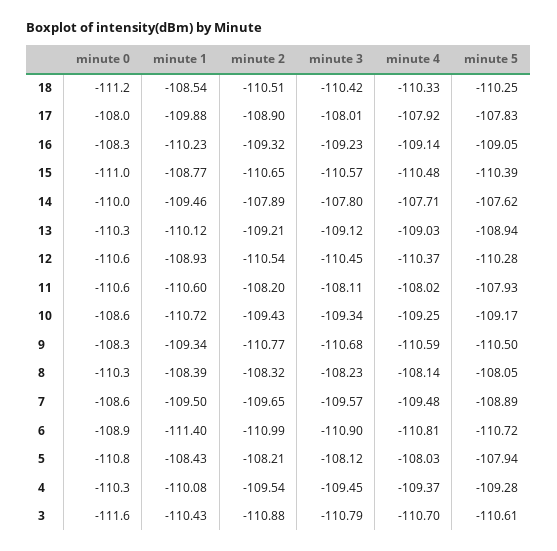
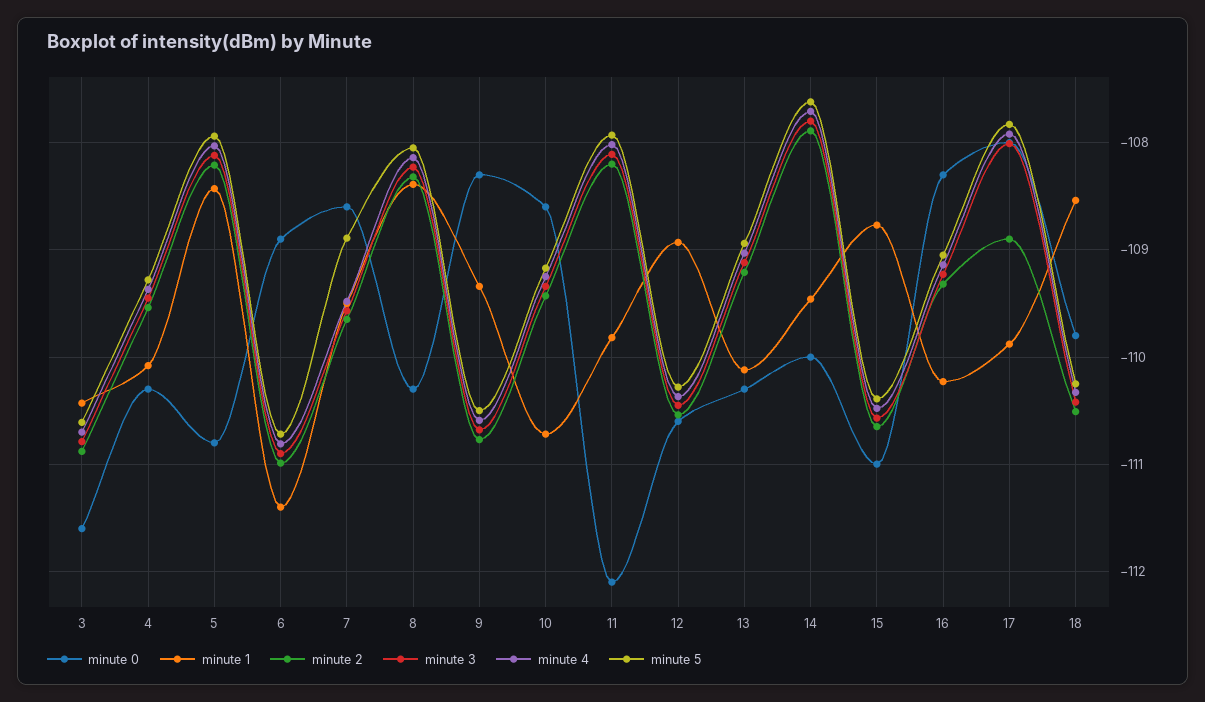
  {
    "minute 0": {
-     "18": -111.2,
+     "18": -109.8,
      "17": -108,
      "16": -108.3,
      "15": -111,
      "14": -110,
      "13": -110.3,
      "12": -110.6,
-     "11": -110.6,
+     "11": -112.1,
      "10": -108.6,
      "9": -108.3,
      "8": -110.3,
      "7": -108.6,
      "6": -108.9,
      "5": -110.8,
      "4": -110.3,
      "3": -111.6
    },
    "minute 1": {
      "18": -108.54,
      "17": -109.88,
      "16": -110.23,
      "15": -108.77,
      "14": -109.46,
      "13": -110.12,
      "12": -108.93,
-     "11": -110.6,
+     "11": -109.8,
      "10": -110.72,
      "9": -109.34,
      "8": -108.39,
      "7": -109.5,
      "6": -111.4,
      "5": -108.43,
      "4": -110.08,
      "3": -110.43
    },
    "minute 2": {
      "18": -110.51,
      "17": -108.9,
      "16": -109.32,
      "15": -110.65,
      "14": -107.89,
      "13": -109.21,
      "12": -110.54,
      "11": -108.2,
      "10": -109.43,
      "9": -110.77,
      "8": -108.32,
      "7": -109.65,
      "6": -110.99,
      "5": -108.21,
      "4": -109.54,
      "3": -110.88
    },
    "minute 3": {
      "18": -110.42,
      "17": -108.01,
      "16": -109.23,
      "15": -110.57,
      "14": -107.8,
      "13": -109.12,
      "12": -110.45,
      "11": -108.11,
      "10": -109.34,
      "9": -110.68,
      "8": -108.23,
      "7": -109.57,
      "6": -110.9,
      "5": -108.12,
      "4": -109.45,
      "3": -110.79
    },
    "minute 4": {
      "18": -110.33,
      "17": -107.92,
      "16": -109.14,
      "15": -110.48,
      "14": -107.71,
      "13": -109.03,
      "12": -110.37,
      "11": -108.02,
      "10": -109.25,
      "9": -110.59,
      "8": -108.14,
      "7": -109.48,
      "6": -110.81,
      "5": -108.03,
      "4": -109.37,
      "3": -110.7
    },
    "minute 5": {
      "18": -110.25,
      "17": -107.83,
      "16": -109.05,
      "15": -110.39,
      "14": -107.62,
      "13": -108.94,
      "12": -110.28,
      "11": -107.93,
      "10": -109.17,
      "9": -110.5,
      "8": -108.05,
      "7": -108.89,
      "6": -110.72,
      "5": -107.94,
      "4": -109.28,
      "3": -110.61
    }
  }

